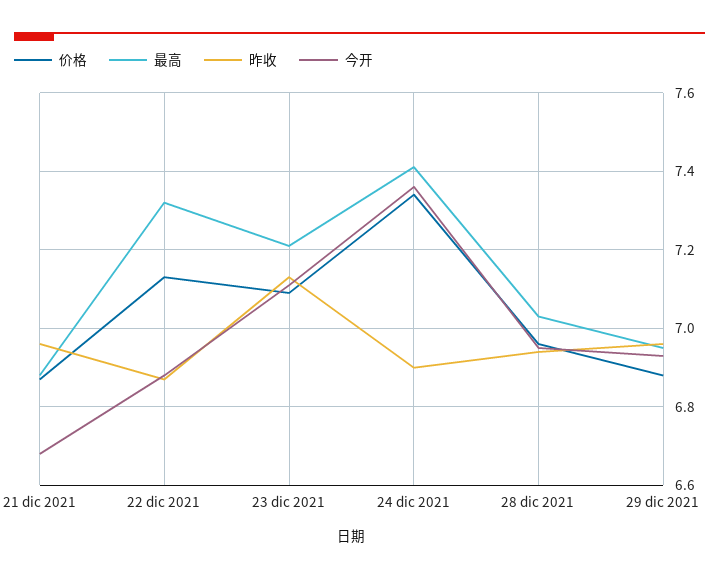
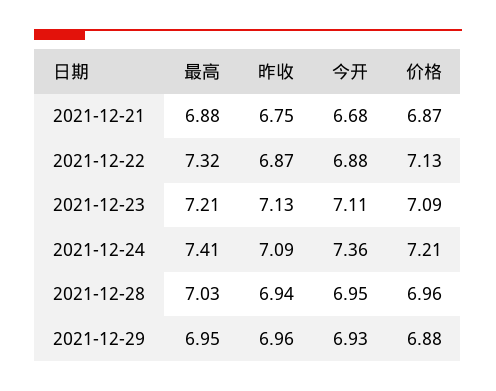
  {
    "价格": {
      "21 dic 2021": 6.87,
      "22 dic 2021": 7.13,
      "23 dic 2021": 7.09,
-     "24 dic 2021": 7.35,
+     "24 dic 2021": 7.21,
      "28 dic 2021": 6.96,
      "29 dic 2021": 6.88
    },
    "最高": {
      "21 dic 2021": 6.88,
      "22 dic 2021": 7.32,
      "23 dic 2021": 7.21,
      "24 dic 2021": 7.41,
      "28 dic 2021": 7.03,
      "29 dic 2021": 6.95
    },
    "昨收": {
-     "21 dic 2021": 6.95,
+     "21 dic 2021": 6.75,
      "22 dic 2021": 6.87,
      "23 dic 2021": 7.13,
-     "24 dic 2021": 6.9,
+     "24 dic 2021": 7.09,
      "28 dic 2021": 6.94,
      "29 dic 2021": 6.96
    },
    "今开": {
      "21 dic 2021": 6.68,
      "22 dic 2021": 6.88,
      "23 dic 2021": 7.11,
      "24 dic 2021": 7.36,
      "28 dic 2021": 6.95,
      "29 dic 2021": 6.93
    }
  }

